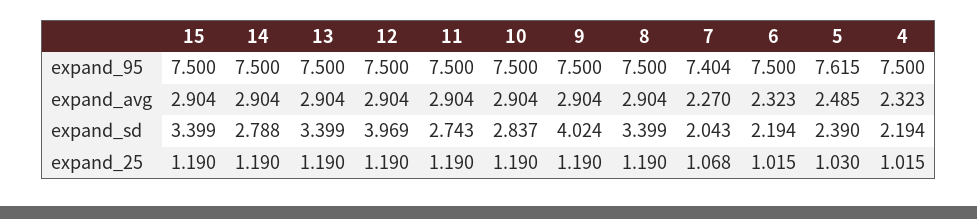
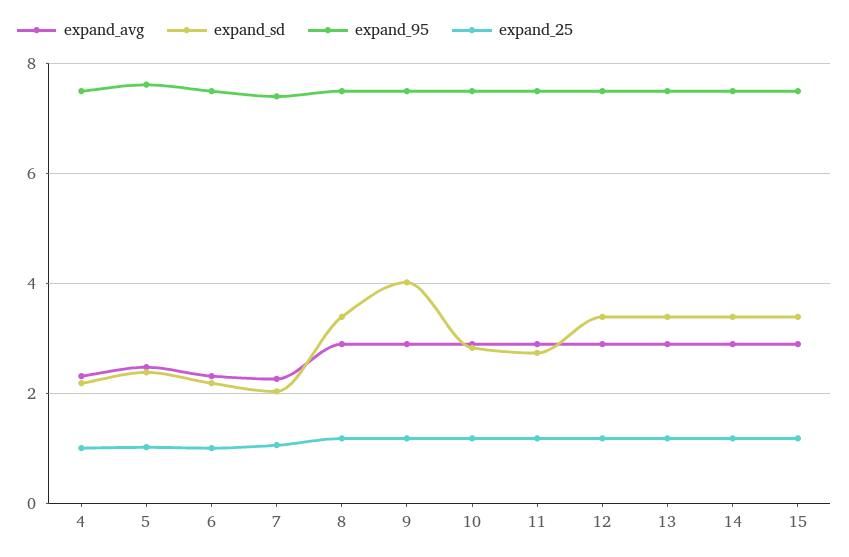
  {
    "expand_95": {
      "15": 7.5,
      "14": 7.5,
      "13": 7.5,
      "12": 7.5,
      "11": 7.5,
      "10": 7.5,
      "9": 7.5,
      "8": 7.5,
      "7": 7.404,
      "6": 7.5,
      "5": 7.615,
      "4": 7.5
    },
    "expand_avg": {
      "15": 2.904,
      "14": 2.904,
      "13": 2.904,
      "12": 2.904,
      "11": 2.904,
      "10": 2.904,
      "9": 2.904,
      "8": 2.904,
      "7": 2.27,
      "6": 2.323,
      "5": 2.485,
      "4": 2.323
    },
    "expand_sd": {
      "15": 3.399,
-     "14": 2.788,
+     "14": 3.4,
      "13": 3.399,
-     "12": 3.969,
+     "12": 3.4,
      "11": 2.743,
      "10": 2.837,
      "9": 4.024,
      "8": 3.399,
      "7": 2.043,
      "6": 2.194,
      "5": 2.39,
      "4": 2.194
    },
    "expand_25": {
      "15": 1.19,
      "14": 1.19,
      "13": 1.19,
      "12": 1.19,
      "11": 1.19,
      "10": 1.19,
      "9": 1.19,
      "8": 1.19,
      "7": 1.068,
      "6": 1.015,
      "5": 1.03,
      "4": 1.015
    }
  }

